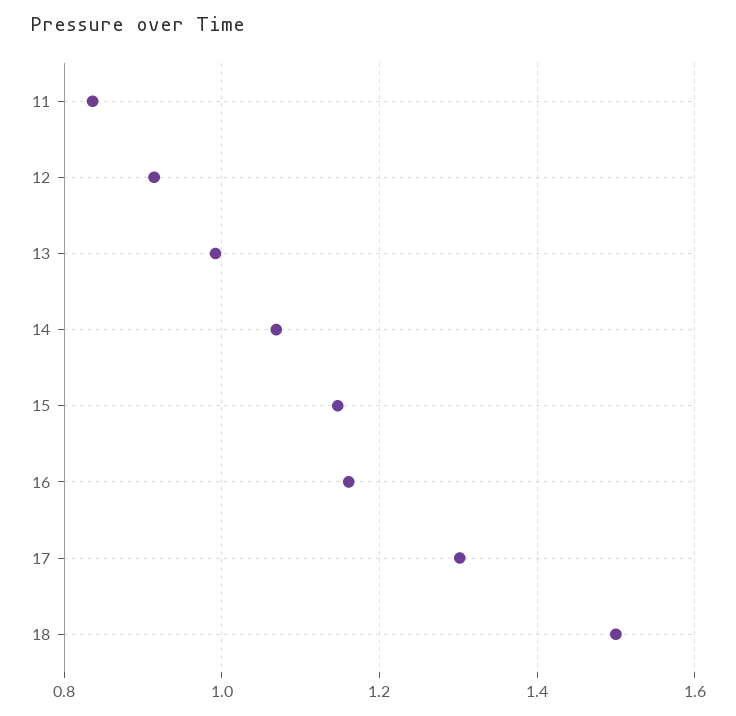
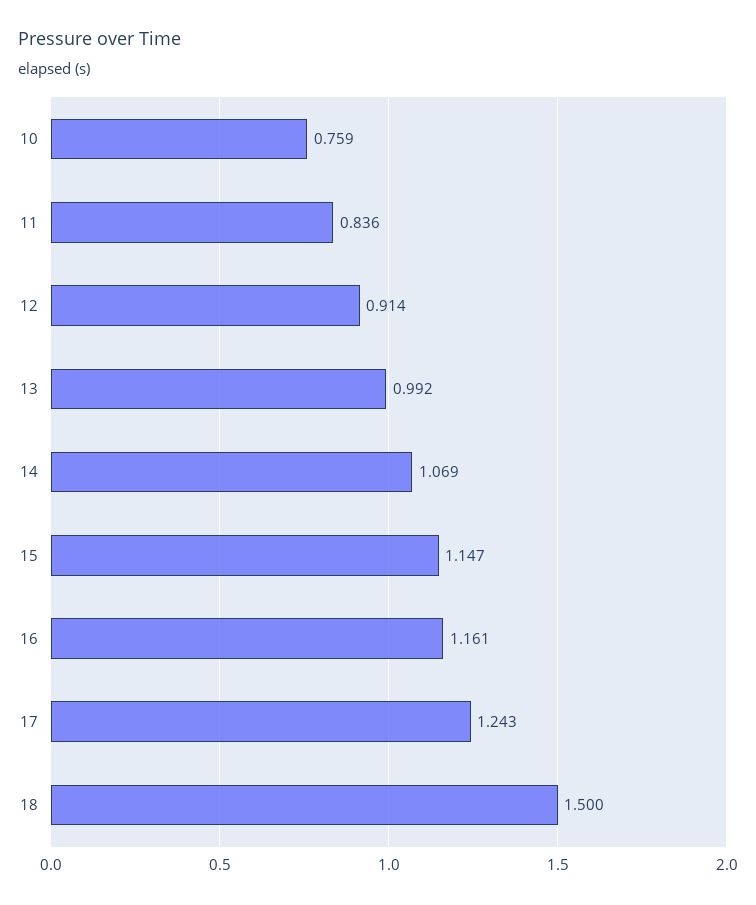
  {
    "11": 0.836,
    "12": 0.914,
    "13": 0.992,
    "14": 1.069,
    "15": 1.147,
    "16": 1.161,
-   "17": 1.3,
+   "17": 1.243,
-   "18": 1.5
+   "18": 1.5,
+   "10": 0.759
  }

